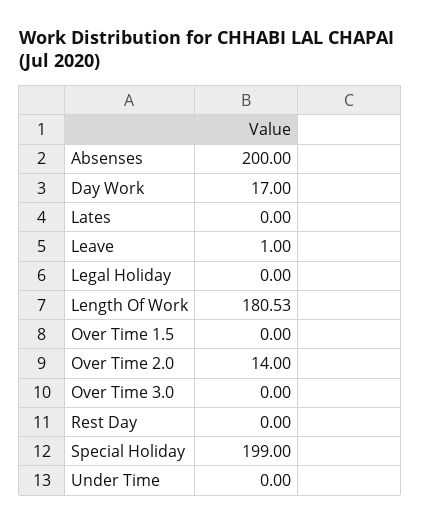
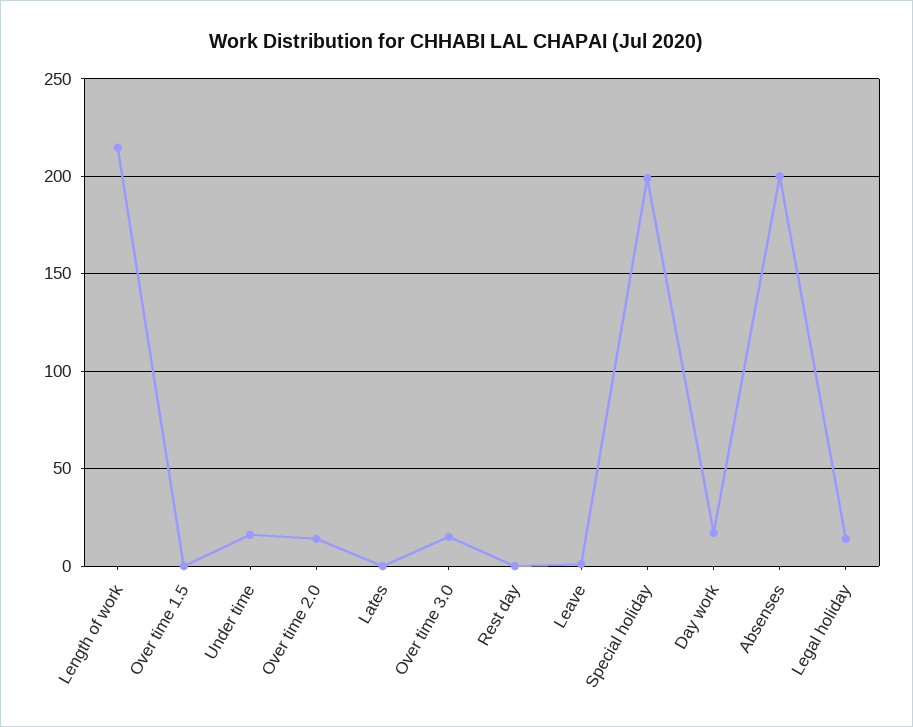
  {
    "Absenses": 200,
    "Day Work": 17,
    "Lates": 0,
    "Leave": 1,
-   "Legal Holiday": 0,
+   "Legal Holiday": 15,
-   "Length Of Work": 180.53,
+   "Length Of Work": 215,
    "Over Time 1.5": 0,
    "Over Time 2.0": 14,
-   "Over Time 3.0": 0,
+   "Over Time 3.0": 15,
    "Rest Day": 0,
    "Special Holiday": 199,
-   "Under Time": 0
+   "Under Time": 15
  }

